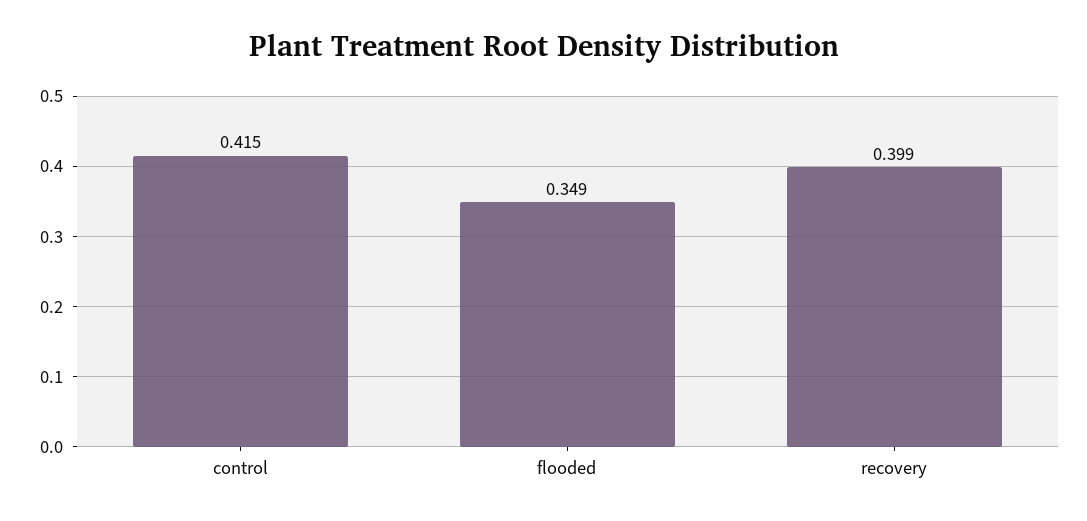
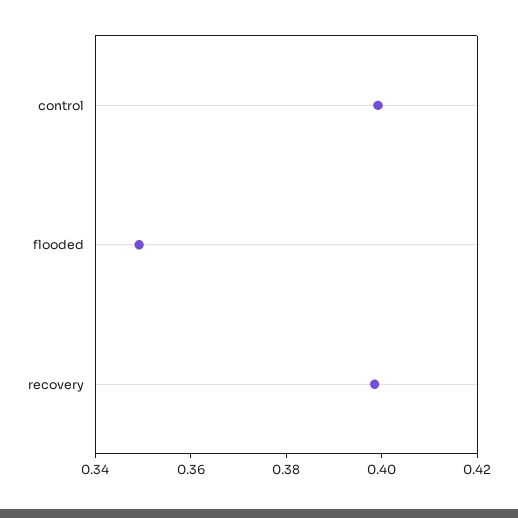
  {
-   "control": 0.415,
+   "control": 0.4,
    "flooded": 0.349,
    "recovery": 0.399
  }

